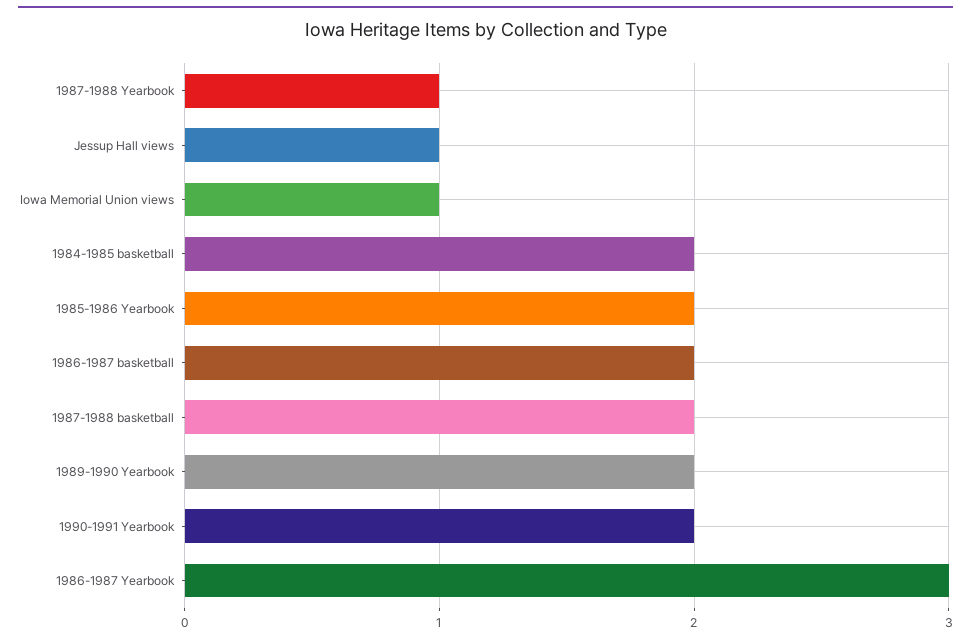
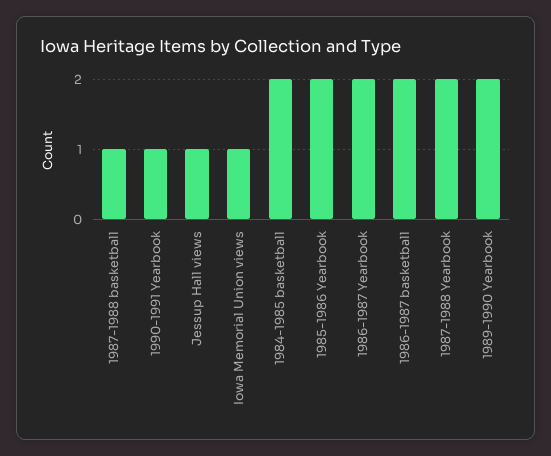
  {
-   "1987-1988 Yearbook": 1,
+   "1987-1988 Yearbook": 2,
    "Jessup Hall views": 1,
    "Iowa Memorial Union views": 1,
    "1984-1985 basketball": 2,
    "1985-1986 Yearbook": 2,
    "1986-1987 basketball": 2,
-   "1987-1988 basketball": 2,
+   "1987-1988 basketball": 1,
    "1989-1990 Yearbook": 2,
-   "1990-1991 Yearbook": 2,
+   "1990-1991 Yearbook": 1,
-   "1986-1987 Yearbook": 3
+   "1986-1987 Yearbook": 2
  }

